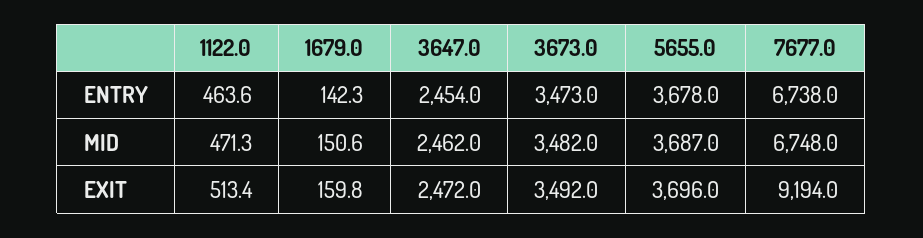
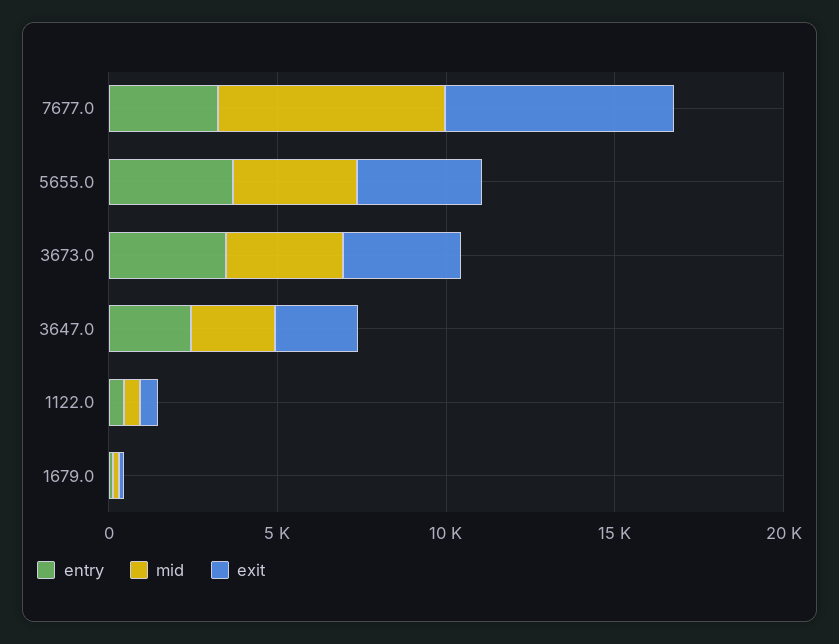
  {
    "ENTRY": {
      "1122.0": 463.6,
      "1679.0": 142.3,
      "3647.0": 2454,
      "3673.0": 3473,
      "5655.0": 3678,
-     "7677.0": 6738
+     "7677.0": 3000
    },
    "MID": {
      "1122.0": 471.3,
      "1679.0": 150.6,
      "3647.0": 2462,
      "3673.0": 3482,
      "5655.0": 3687,
      "7677.0": 6748
    },
    "EXIT": {
      "1122.0": 513.4,
      "1679.0": 159.8,
      "3647.0": 2472,
      "3673.0": 3492,
      "5655.0": 3696,
-     "7677.0": 9194
+     "7677.0": 7000
    }
  }

